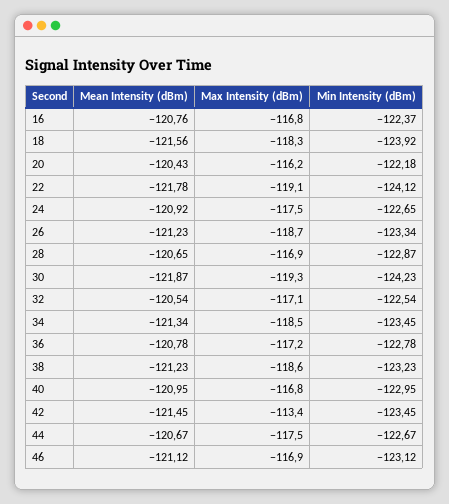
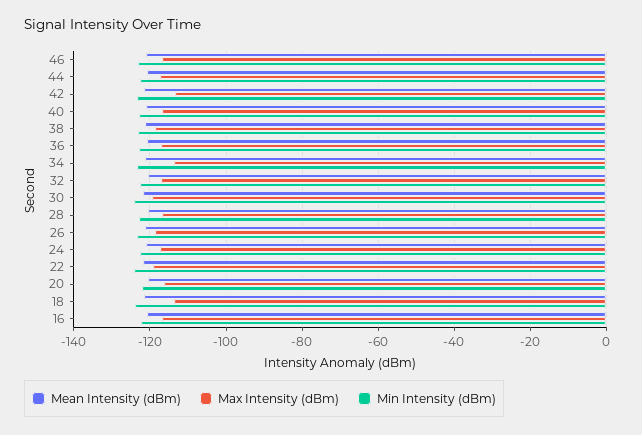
  {
    "Mean Intensity (dBm)": {
      "16": -120.76,
      "18": -121.56,
      "20": -120.43,
      "22": -121.78,
      "24": -120.92,
      "26": -121.23,
      "28": -120.65,
      "30": -121.87,
      "32": -120.54,
      "34": -121.34,
      "36": -120.78,
      "38": -121.23,
      "40": -120.95,
      "42": -121.45,
      "44": -120.67,
      "46": -121.12
    },
    "Max Intensity (dBm)": {
      "16": -116.8,
-     "18": -118.3,
+     "18": -114,
      "20": -116.2,
      "22": -119.1,
      "24": -117.5,
      "26": -118.7,
      "28": -116.9,
      "30": -119.3,
      "32": -117.1,
-     "34": -118.5,
+     "34": -114,
      "36": -117.2,
      "38": -118.6,
      "40": -116.8,
      "42": -113.4,
      "44": -117.5,
      "46": -116.9
    },
    "Min Intensity (dBm)": {
      "16": -122.37,
      "18": -123.92,
      "20": -122.18,
      "22": -124.12,
      "24": -122.65,
      "26": -123.34,
      "28": -122.87,
      "30": -124.23,
      "32": -122.54,
      "34": -123.45,
      "36": -122.78,
      "38": -123.23,
      "40": -122.95,
      "42": -123.45,
      "44": -122.67,
      "46": -123.12
    }
  }

